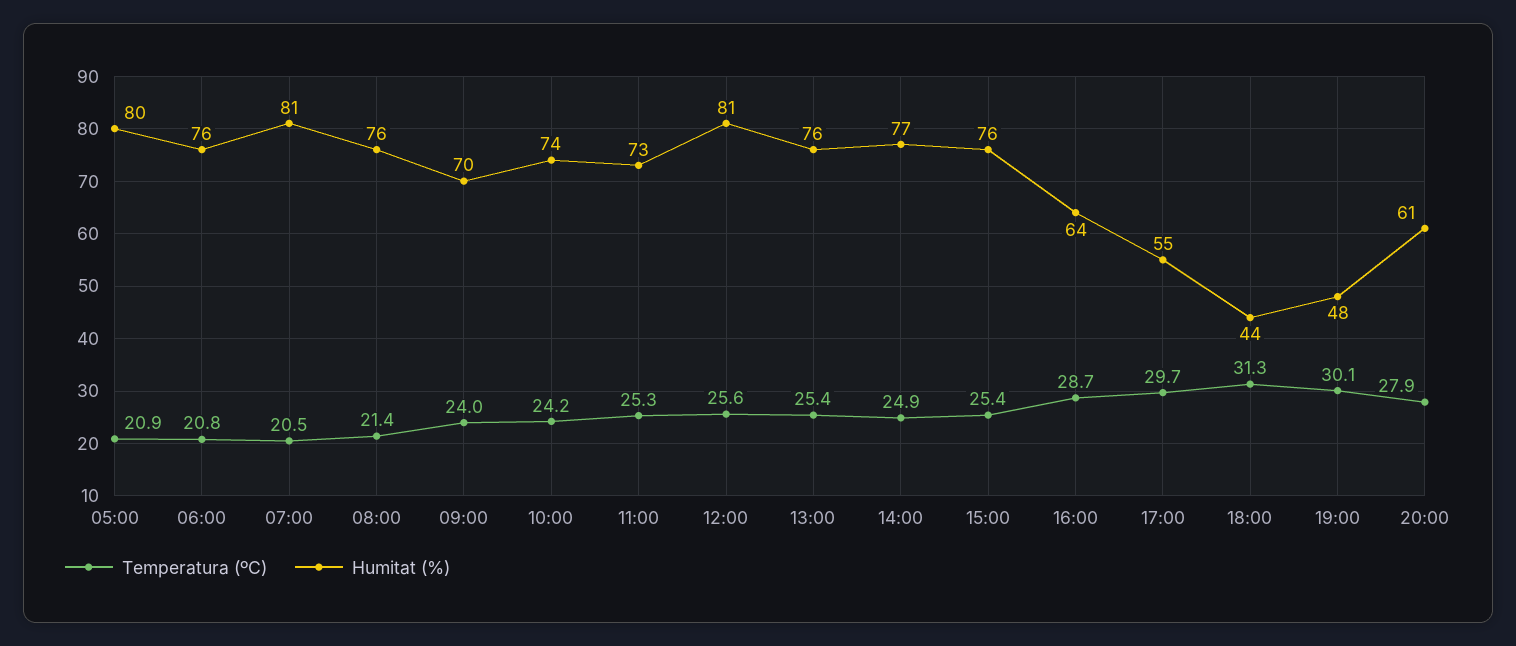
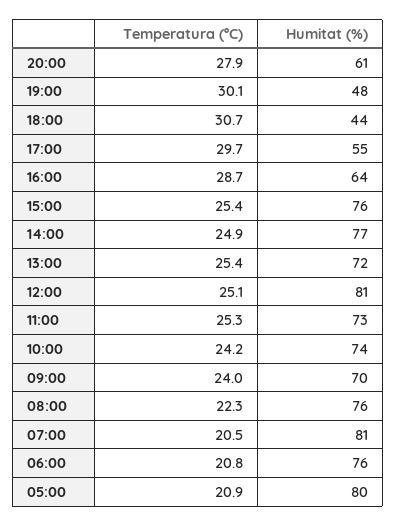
  {
    "Temperatura (ºC)": {
      "05:00": 20.9,
      "06:00": 20.8,
      "07:00": 20.5,
-     "08:00": 21.4,
+     "08:00": 22.3,
      "09:00": 24,
      "10:00": 24.2,
      "11:00": 25.3,
-     "12:00": 25.6,
+     "12:00": 25.1,
      "13:00": 25.4,
      "14:00": 24.9,
      "15:00": 25.4,
      "16:00": 28.7,
      "17:00": 29.7,
-     "18:00": 31.3,
+     "18:00": 30.7,
      "19:00": 30.1,
      "20:00": 27.9
    },
    "Humitat (%)": {
      "05:00": 80,
      "06:00": 76,
      "07:00": 81,
      "08:00": 76,
      "09:00": 70,
      "10:00": 74,
      "11:00": 73,
      "12:00": 81,
-     "13:00": 76,
+     "13:00": 72,
      "14:00": 77,
      "15:00": 76,
      "16:00": 64,
      "17:00": 55,
      "18:00": 44,
      "19:00": 48,
      "20:00": 61
    }
  }

